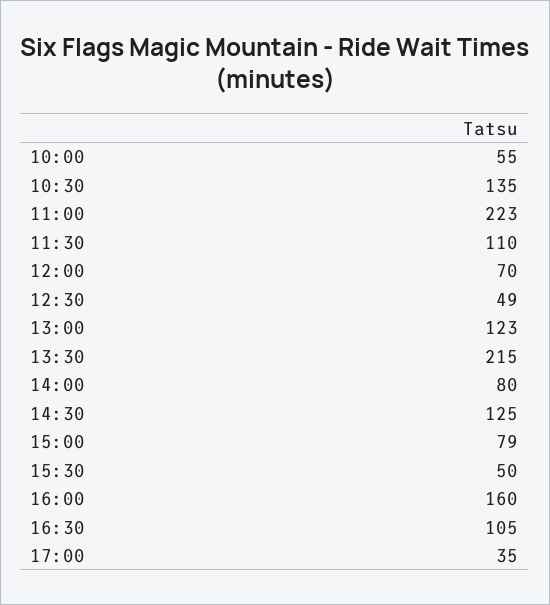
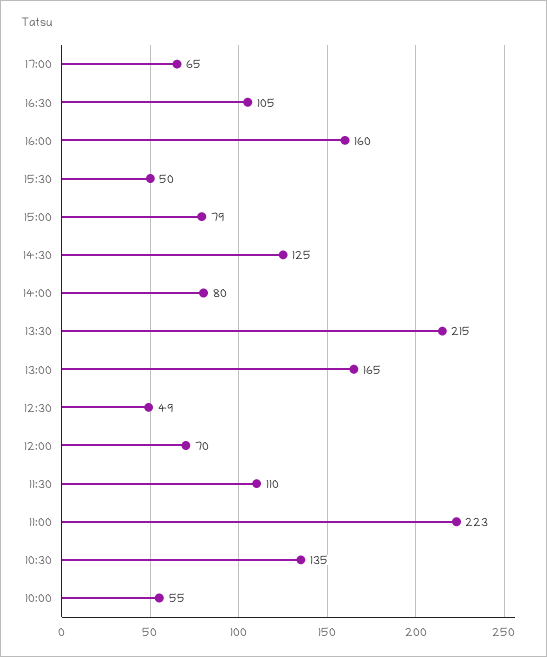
  {
    "10:00": 55,
    "10:30": 135,
    "11:00": 223,
    "11:30": 110,
    "12:00": 70,
    "12:30": 49,
-   "13:00": 123,
+   "13:00": 165,
    "13:30": 215,
    "14:00": 80,
    "14:30": 125,
    "15:00": 79,
    "15:30": 50,
    "16:00": 160,
    "16:30": 105,
-   "17:00": 35
+   "17:00": 65
  }

